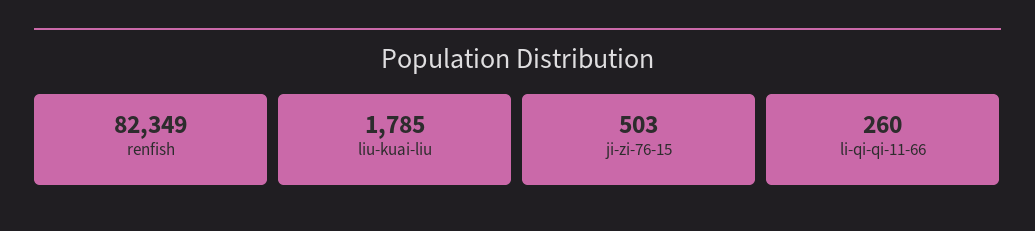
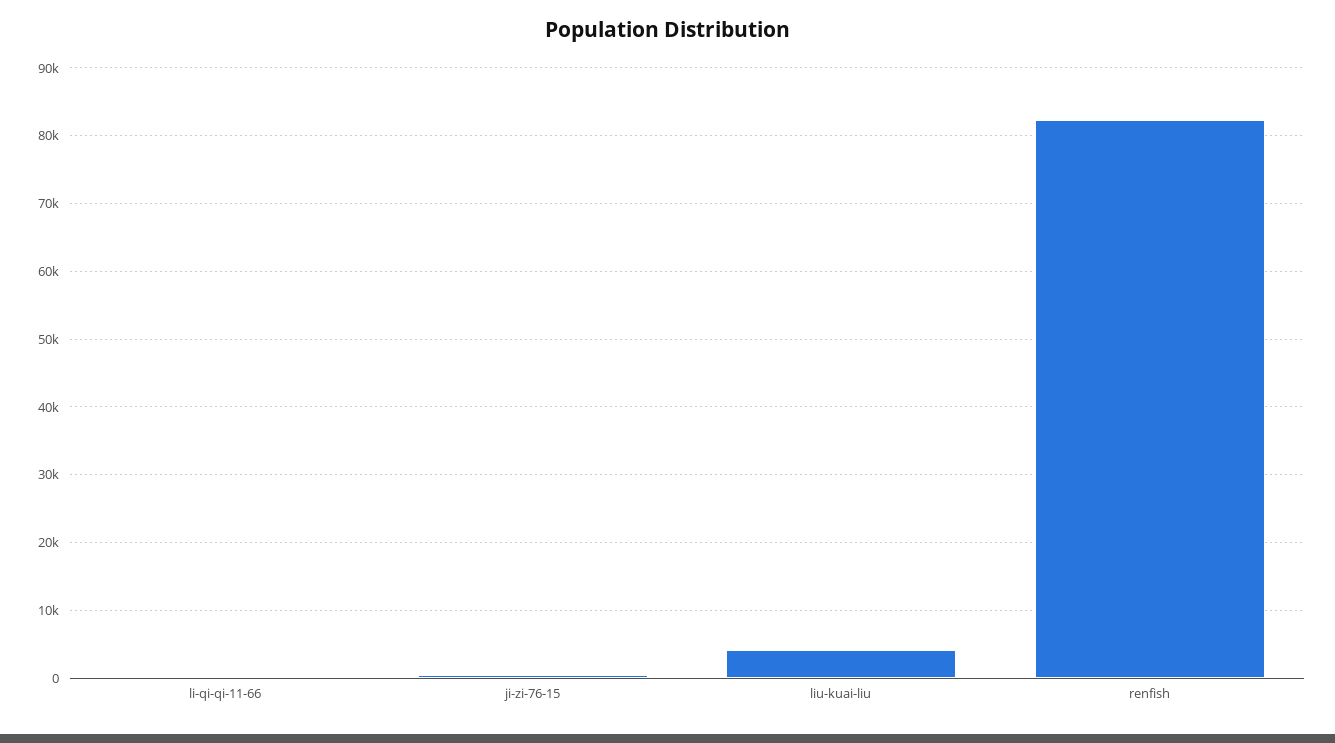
  {
    "renfish": 82349,
-   "liu-kuai-liu": 1785,
+   "liu-kuai-liu": 4000,
    "ji-zi-76-15": 503,
    "li-qi-qi-11-66": 260
  }

